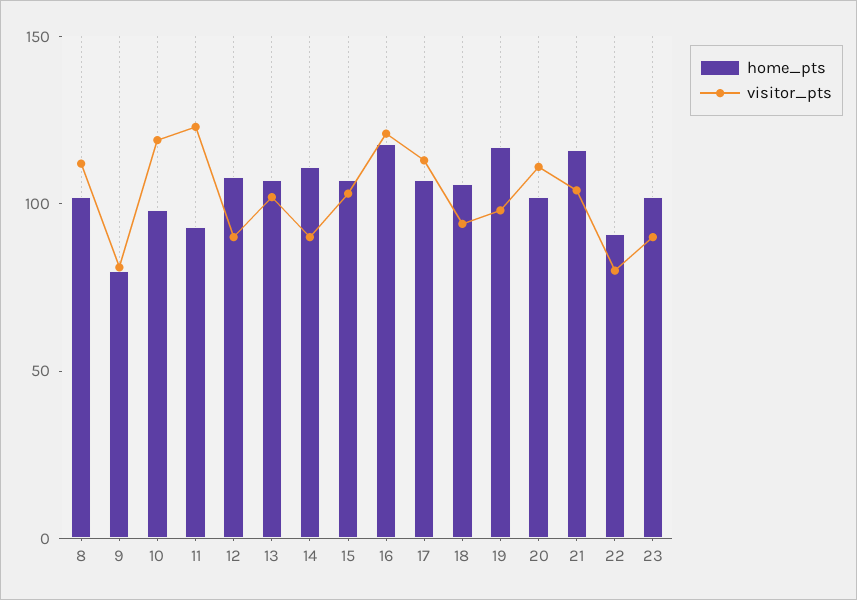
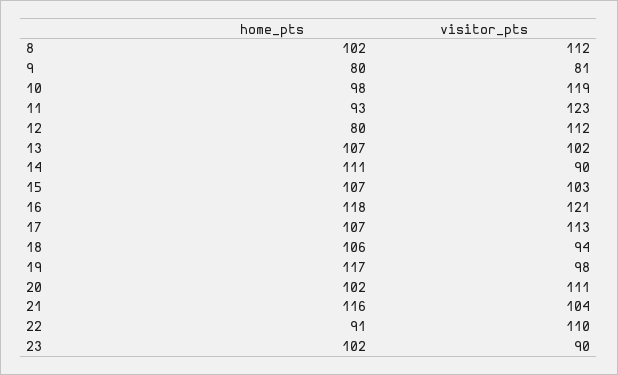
  {
    "home_pts": {
      "8": 102,
      "9": 80,
      "10": 98,
      "11": 93,
-     "12": 110,
+     "12": 80,
      "13": 107,
      "14": 111,
      "15": 107,
      "16": 118,
      "17": 107,
      "18": 106,
      "19": 117,
      "20": 102,
      "21": 116,
      "22": 91,
      "23": 102
    },
    "visitor_pts": {
      "8": 112,
      "9": 81,
      "10": 119,
      "11": 123,
-     "12": 90,
+     "12": 112,
      "13": 102,
      "14": 90,
      "15": 103,
      "16": 121,
      "17": 113,
      "18": 94,
      "19": 98,
      "20": 111,
      "21": 104,
-     "22": 80,
+     "22": 110,
      "23": 90
    }
  }

